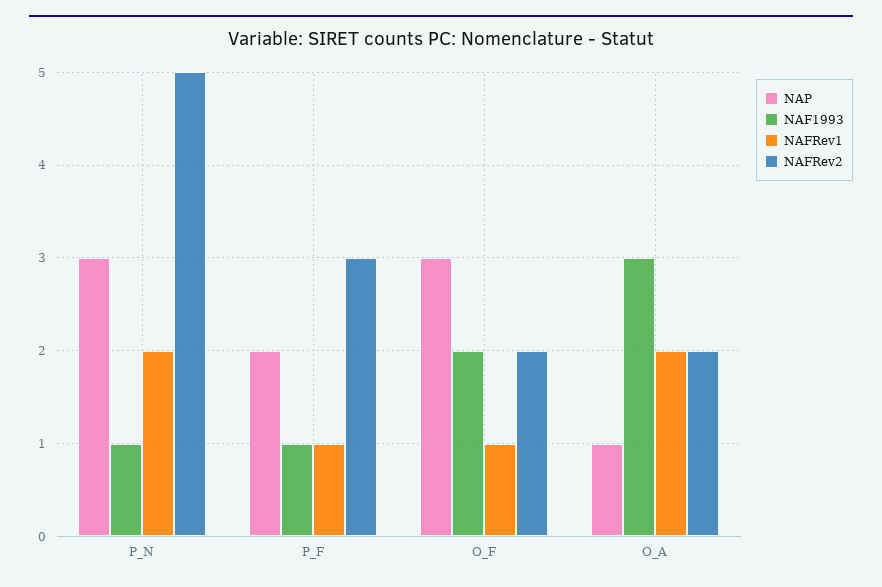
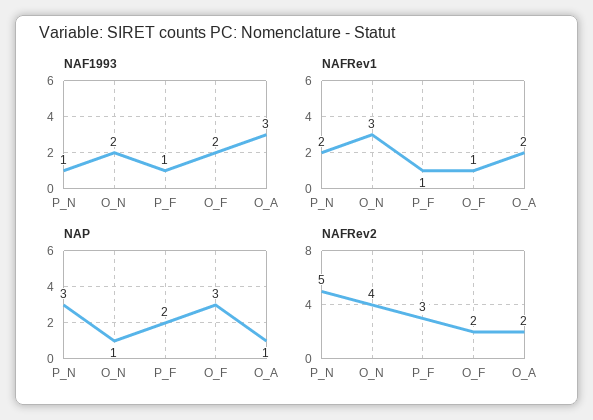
  {
    "NAP": {
      "P_N": 3,
      "P_F": 2,
      "O_F": 3,
-     "O_A": 1
+     "O_A": 1,
+     "O_N": 1
    },
    "NAF1993": {
      "P_N": 1,
      "P_F": 1,
      "O_F": 2,
-     "O_A": 3
+     "O_A": 3,
+     "O_N": 2
    },
    "NAFRev1": {
      "P_N": 2,
      "P_F": 1,
      "O_F": 1,
-     "O_A": 2
+     "O_A": 2,
+     "O_N": 3
    },
    "NAFRev2": {
      "P_N": 5,
      "P_F": 3,
      "O_F": 2,
-     "O_A": 2
+     "O_A": 2,
+     "O_N": 4
    }
  }

